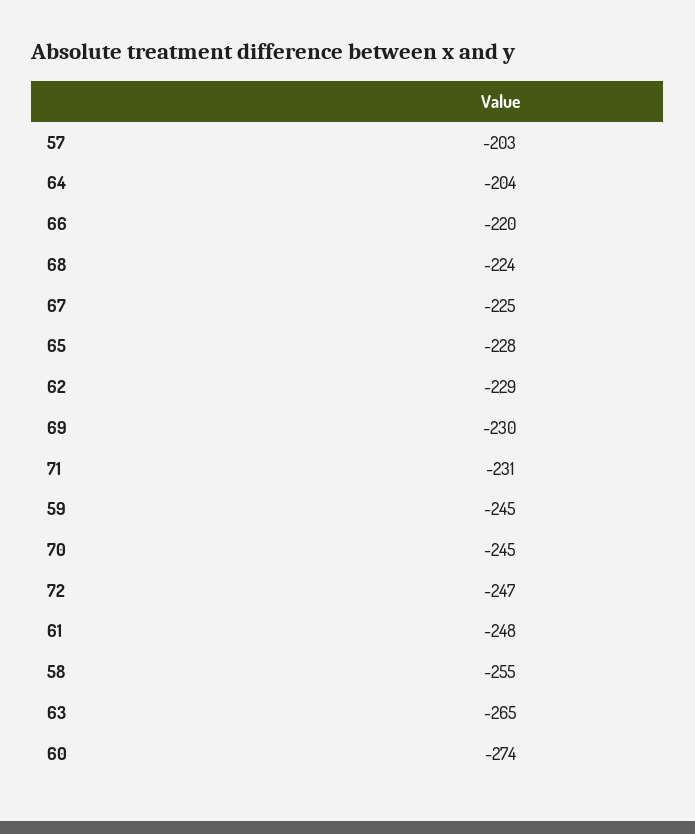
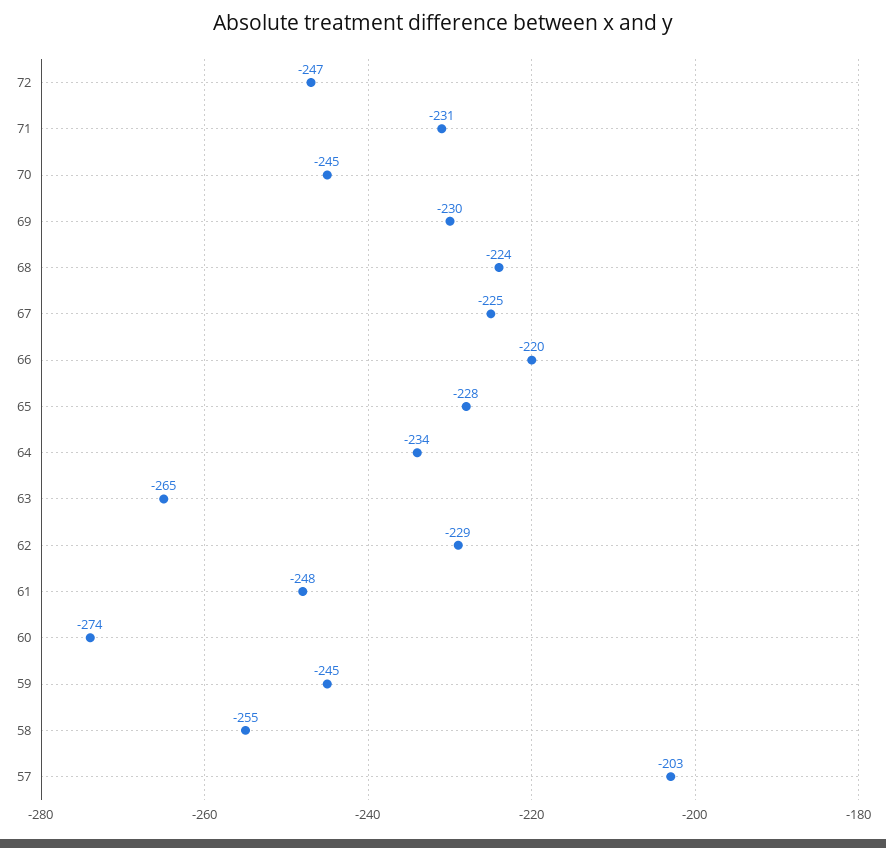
  {
    "57": -203,
-   "64": -204,
+   "64": -234,
    "66": -220,
    "68": -224,
    "67": -225,
    "65": -228,
    "62": -229,
    "69": -230,
    "71": -231,
    "59": -245,
    "70": -245,
    "72": -247,
    "61": -248,
    "58": -255,
    "63": -265,
    "60": -274
  }

